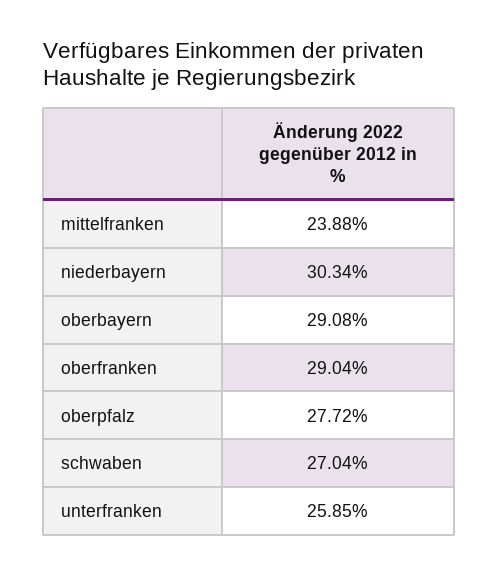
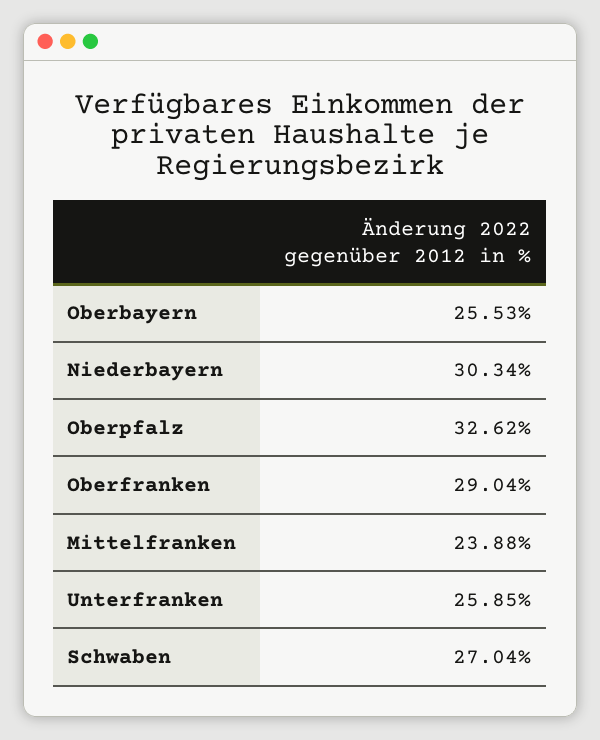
  {
    "mittelfranken": 23.88,
    "niederbayern": 30.34,
-   "oberbayern": 29.08,
+   "oberbayern": 25.53,
    "oberfranken": 29.04,
-   "oberpfalz": 27.72,
+   "oberpfalz": 32.62,
    "schwaben": 27.04,
    "unterfranken": 25.85
  }

